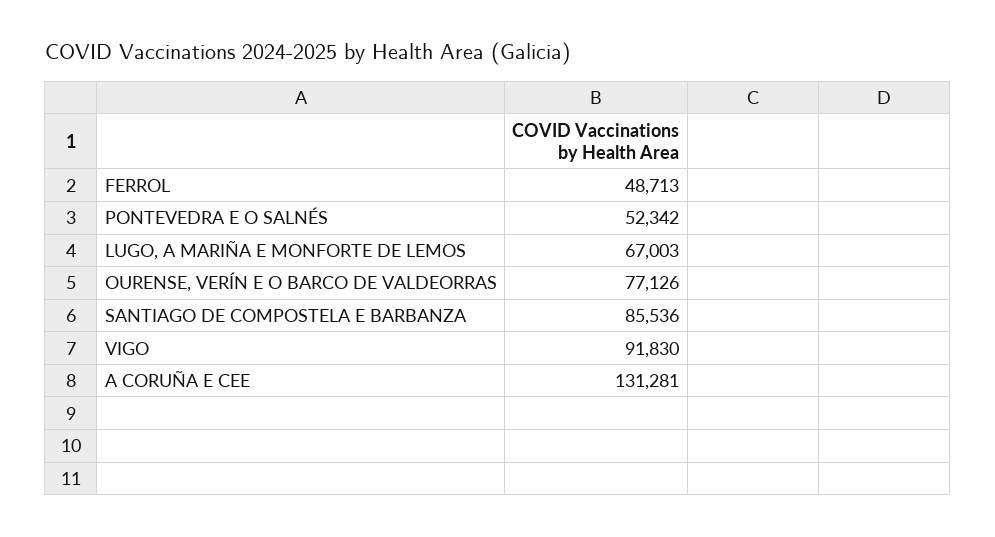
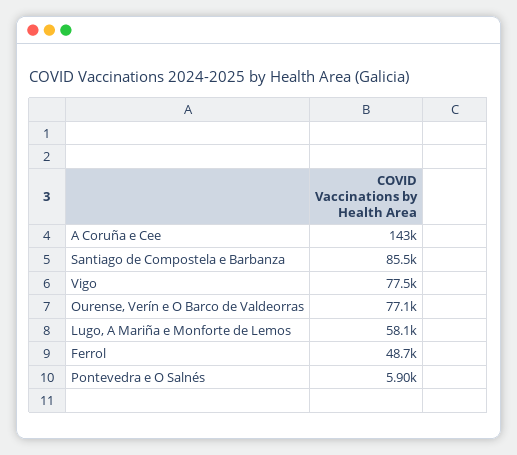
  {
    "FERROL": 48713,
-   "PONTEVEDRA E O SALNÉS": 52342,
+   "PONTEVEDRA E O SALNÉS": 5900,
-   "LUGO, A MARIÑA E MONFORTE DE LEMOS": 67003,
+   "LUGO, A MARIÑA E MONFORTE DE LEMOS": 58100,
    "OURENSE, VERÍN E O BARCO DE VALDEORRAS": 77126,
    "SANTIAGO DE COMPOSTELA E BARBANZA": 85536,
-   "VIGO": 91830,
+   "VIGO": 77500,
-   "A CORUÑA E CEE": 131281
+   "A CORUÑA E CEE": 143000
  }

